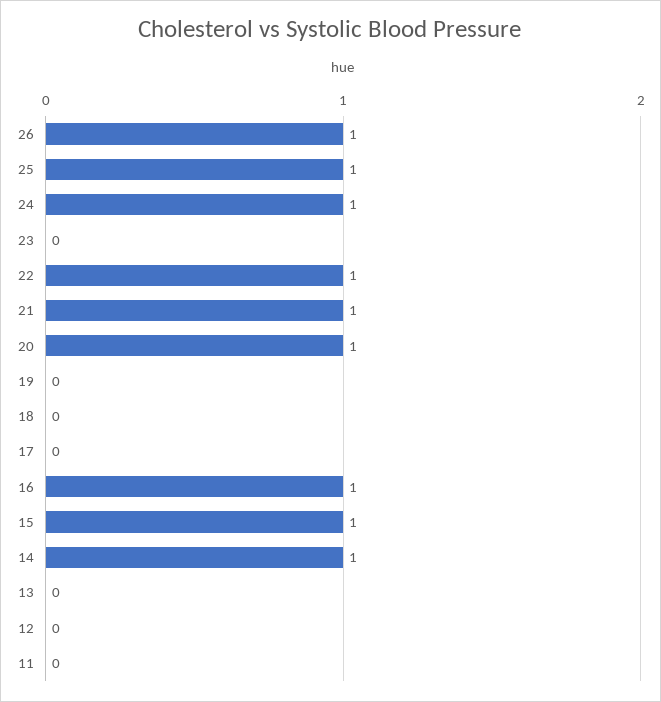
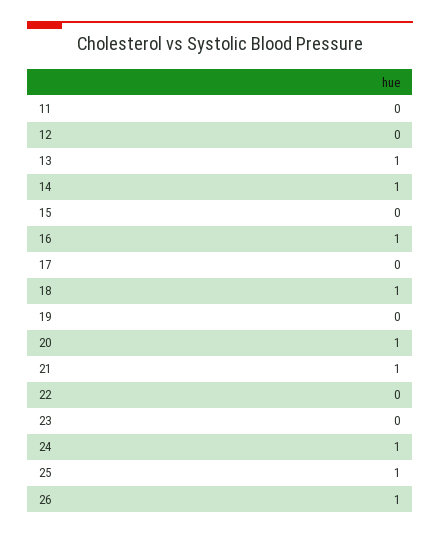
  {
    "26": 1,
    "25": 1,
    "24": 1,
    "23": 0,
-   "22": 1,
+   "22": 0,
    "21": 1,
    "20": 1,
    "19": 0,
-   "18": 0,
+   "18": 1,
    "17": 0,
    "16": 1,
-   "15": 1,
+   "15": 0,
    "14": 1,
-   "13": 0,
+   "13": 1,
    "12": 0,
    "11": 0
  }

